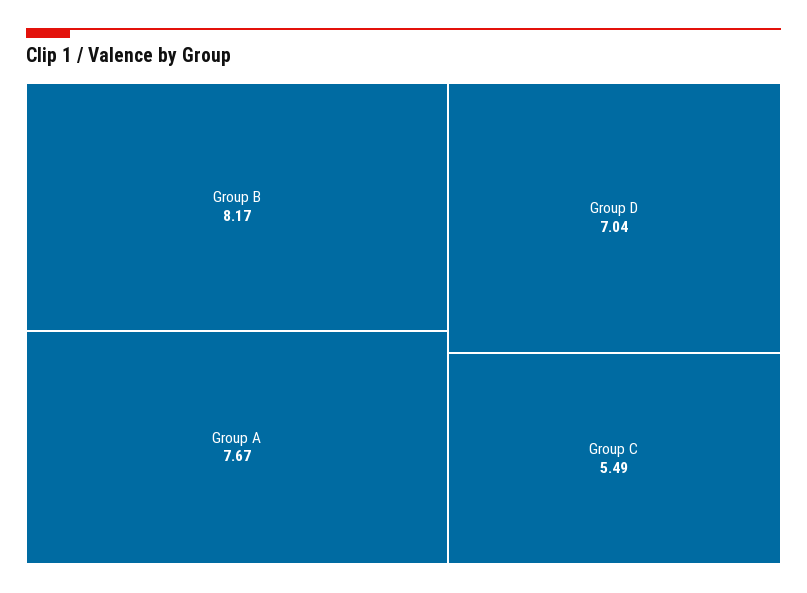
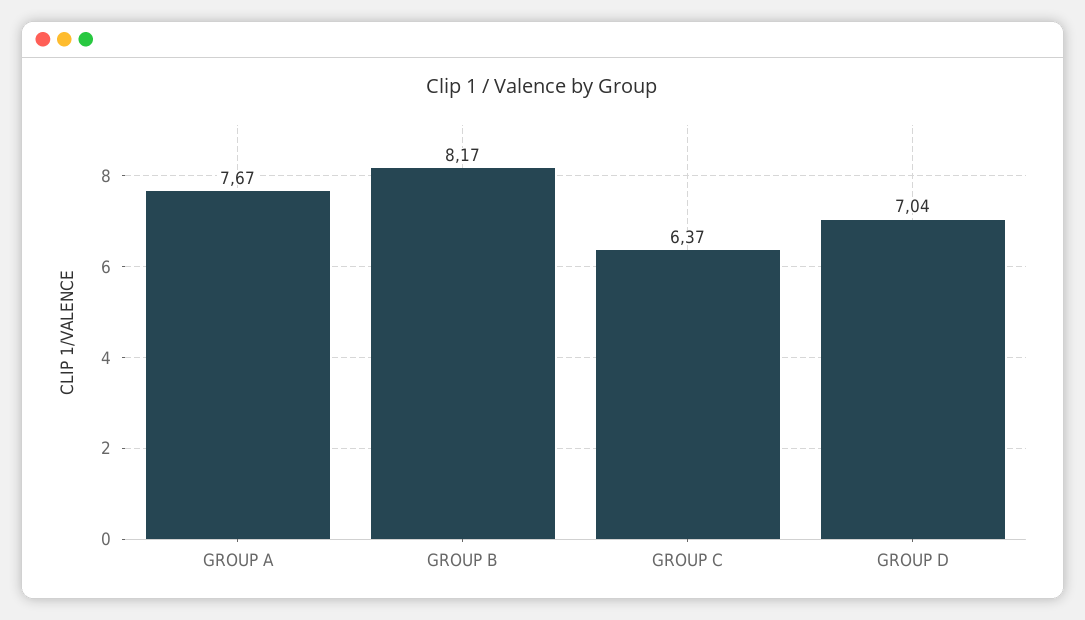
  {
    "Group B": 8.17,
    "Group A": 7.67,
    "Group D": 7.04,
-   "Group C": 5.49
+   "Group C": 6.37
  }

